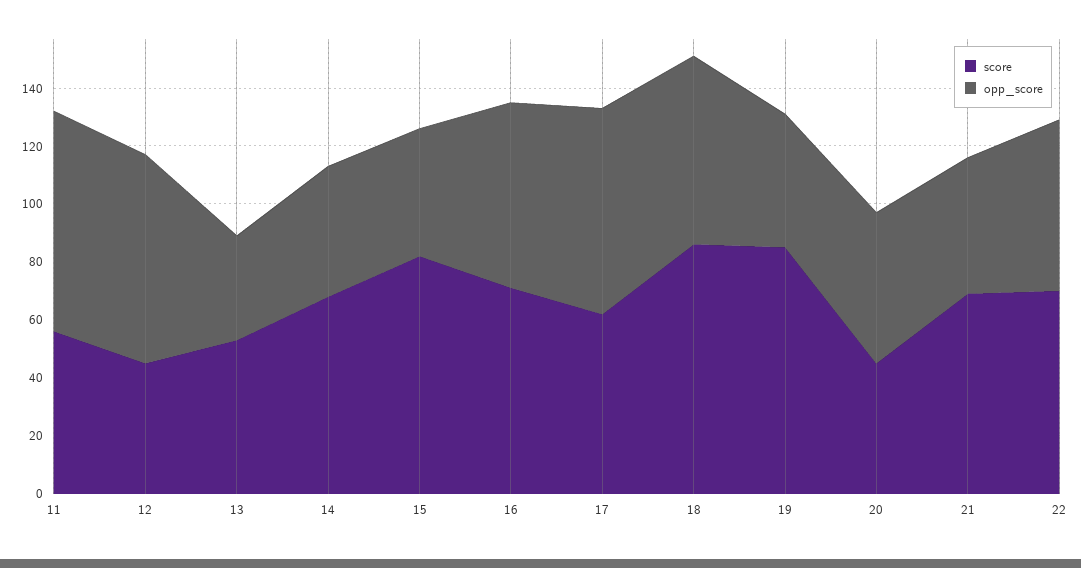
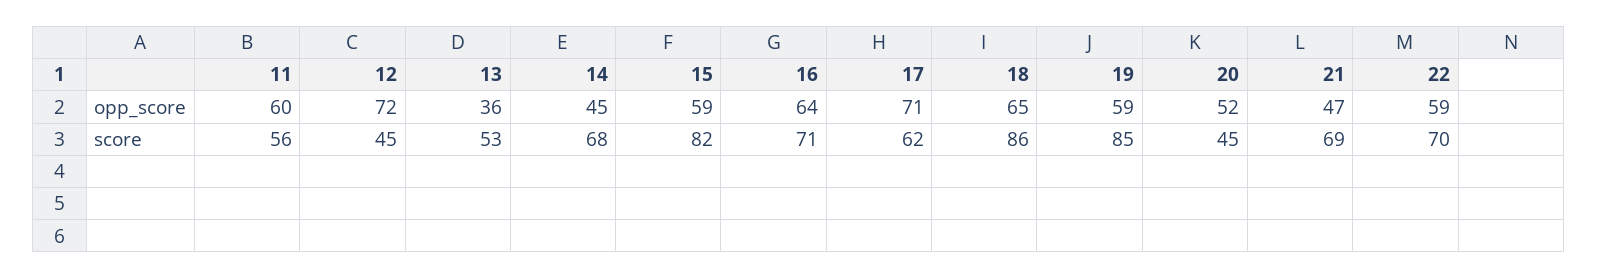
  {
    "score": {
      "11": 56,
      "12": 45,
      "13": 53,
      "14": 68,
      "15": 82,
      "16": 71,
      "17": 62,
      "18": 86,
      "19": 85,
      "20": 45,
      "21": 69,
      "22": 70
    },
    "opp_score": {
-     "11": 75,
+     "11": 60,
      "12": 72,
      "13": 36,
      "14": 45,
-     "15": 45,
+     "15": 59,
      "16": 64,
      "17": 71,
      "18": 65,
-     "19": 45,
+     "19": 59,
      "20": 52,
      "21": 47,
      "22": 59
    }
  }

